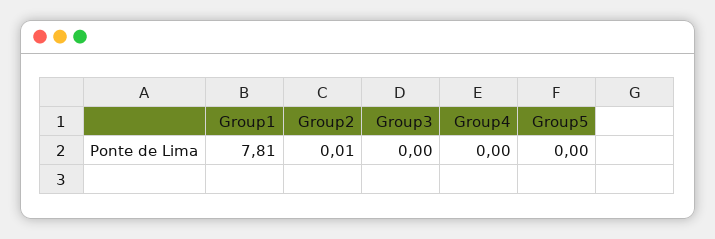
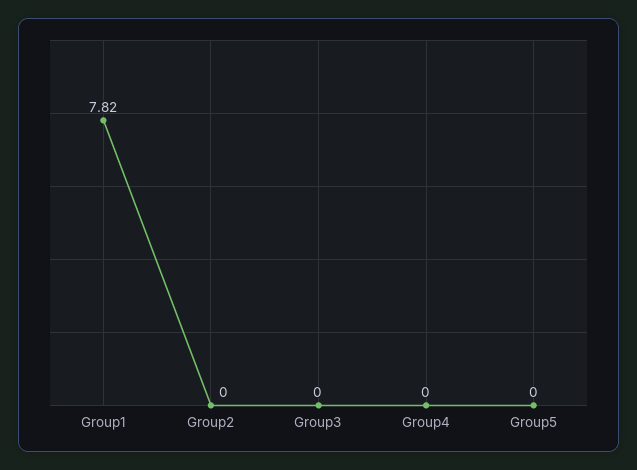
  {
-   "Group1": 7.81,
+   "Group1": 7.82,
-   "Group2": 0.01,
+   "Group2": 0,
    "Group3": 0,
    "Group4": 0,
    "Group5": 0
  }

